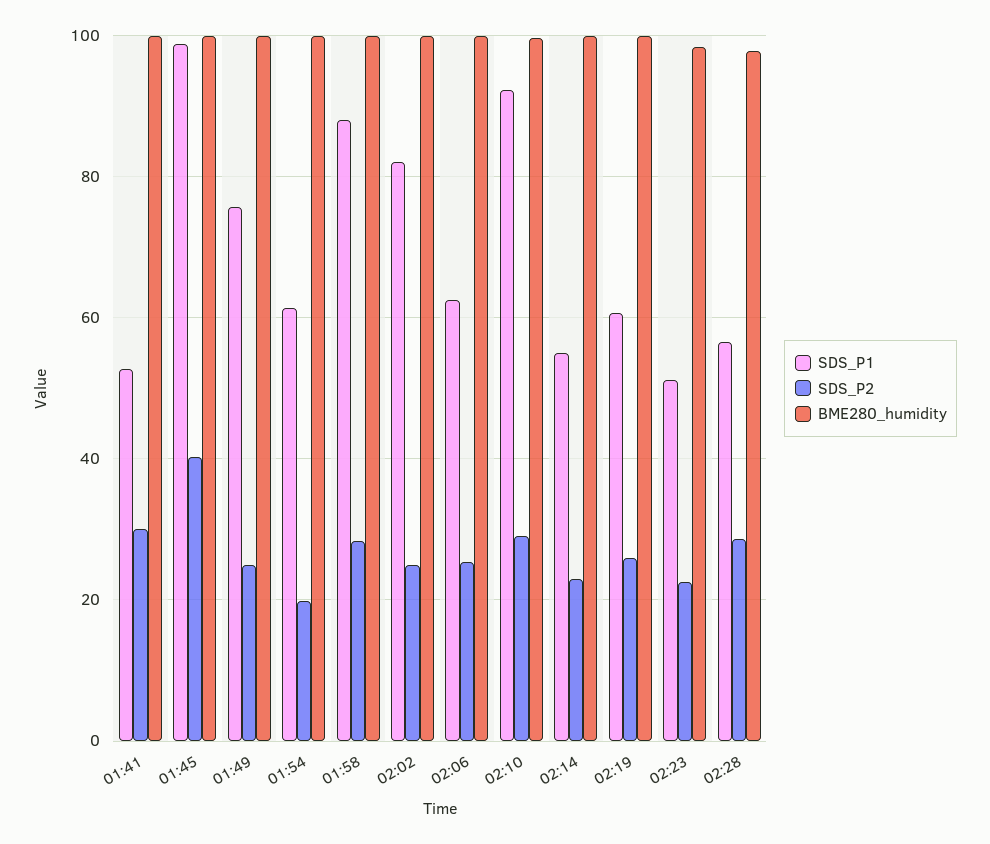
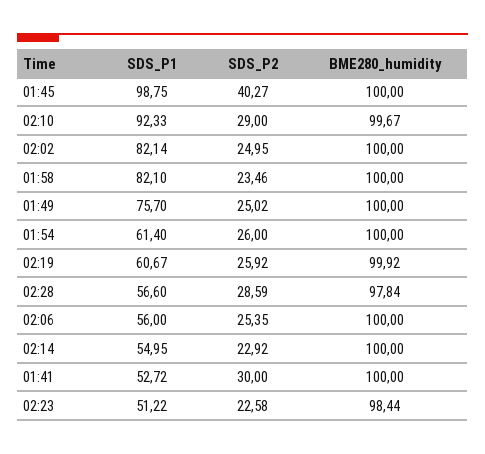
  {
    "SDS_P1": {
      "01:41": 52.72,
      "01:45": 98.75,
      "01:49": 75.7,
      "01:54": 61.4,
-     "01:58": 88,
+     "01:58": 82.1,
      "02:02": 82.14,
-     "02:06": 62,
+     "02:06": 56,
      "02:10": 92.33,
      "02:14": 54.95,
      "02:19": 60.67,
      "02:23": 51.22,
      "02:28": 56.6
    },
    "SDS_P2": {
      "01:41": 30,
      "01:45": 40.27,
      "01:49": 25.02,
-     "01:54": 20,
+     "01:54": 26,
-     "01:58": 28,
+     "01:58": 23.46,
      "02:02": 24.95,
      "02:06": 25.35,
      "02:10": 29,
      "02:14": 22.92,
      "02:19": 25.92,
      "02:23": 22.58,
      "02:28": 28.59
    },
    "BME280_humidity": {
      "01:41": 100,
      "01:45": 100,
      "01:49": 100,
      "01:54": 100,
      "01:58": 100,
      "02:02": 100,
      "02:06": 100,
      "02:10": 99.67,
      "02:14": 100,
      "02:19": 99.92,
      "02:23": 98.44,
      "02:28": 97.84
    }
  }

